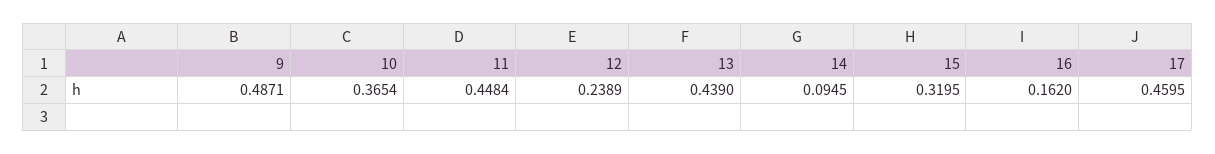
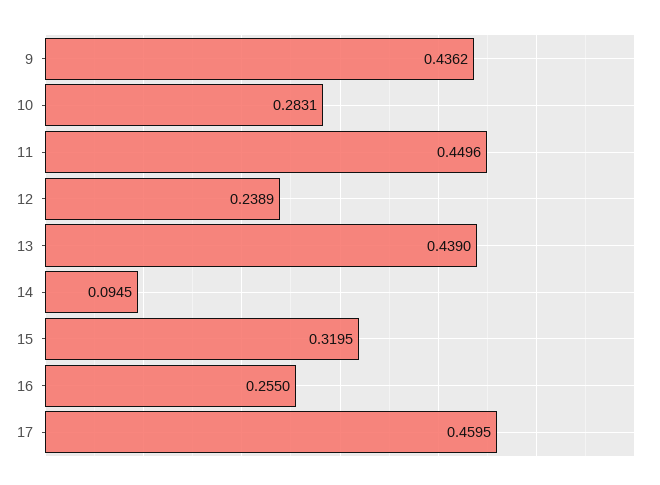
  {
-   "9": 0.4871,
+   "9": 0.4362,
-   "10": 0.3654,
+   "10": 0.2831,
-   "11": 0.4484,
+   "11": 0.4496,
    "12": 0.2389,
    "13": 0.439,
    "14": 0.0945,
    "15": 0.3195,
-   "16": 0.162,
+   "16": 0.255,
    "17": 0.4595
  }

